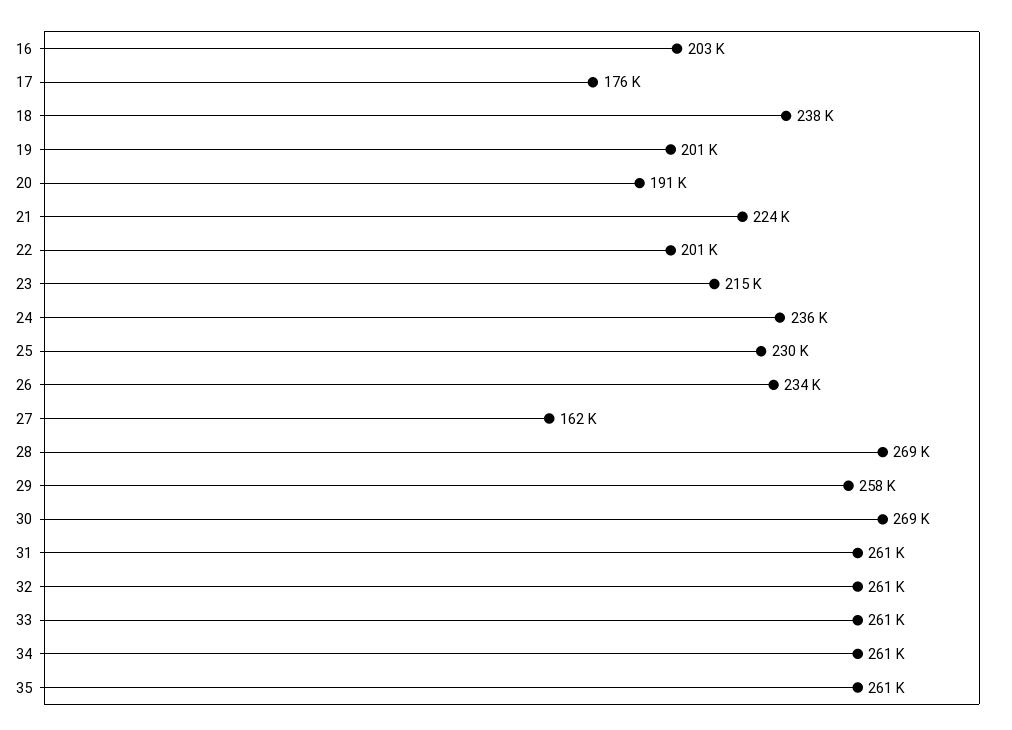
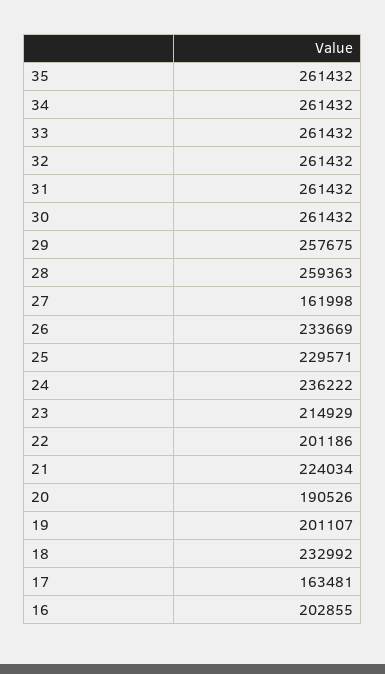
  {
    "16": 202855,
-   "17": 176000,
+   "17": 163481,
-   "18": 238000,
+   "18": 232992,
    "19": 201107,
    "20": 190526,
    "21": 224034,
    "22": 201186,
    "23": 214929,
    "24": 236222,
    "25": 229571,
    "26": 233669,
    "27": 161998,
-   "28": 269000,
+   "28": 259363,
    "29": 257675,
-   "30": 269000,
+   "30": 261432,
    "31": 261432,
    "32": 261432,
    "33": 261432,
    "34": 261432,
    "35": 261432
  }

